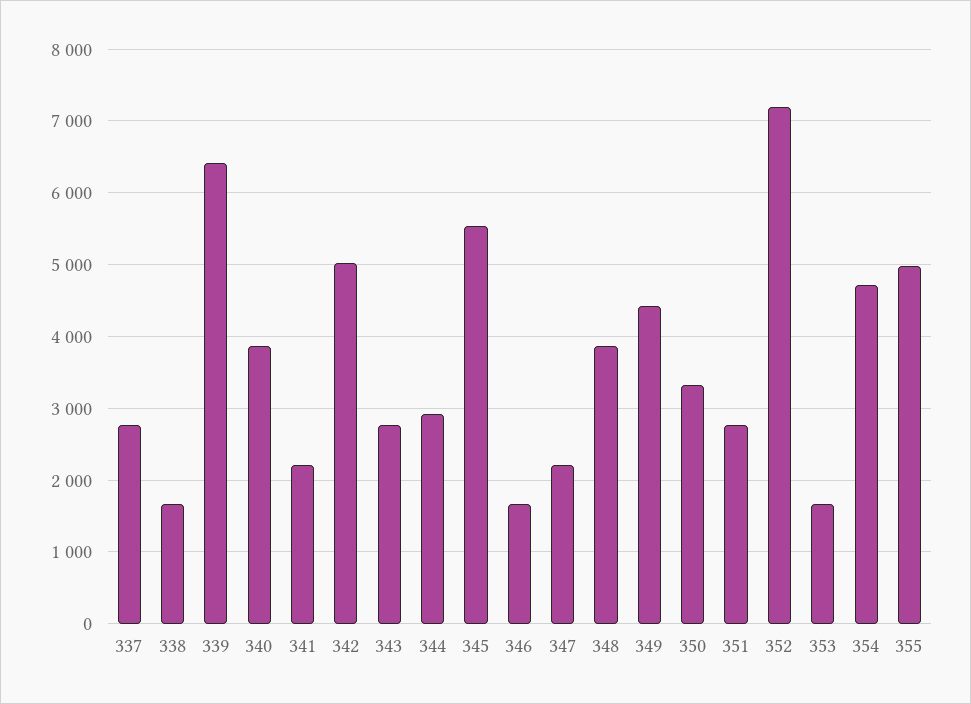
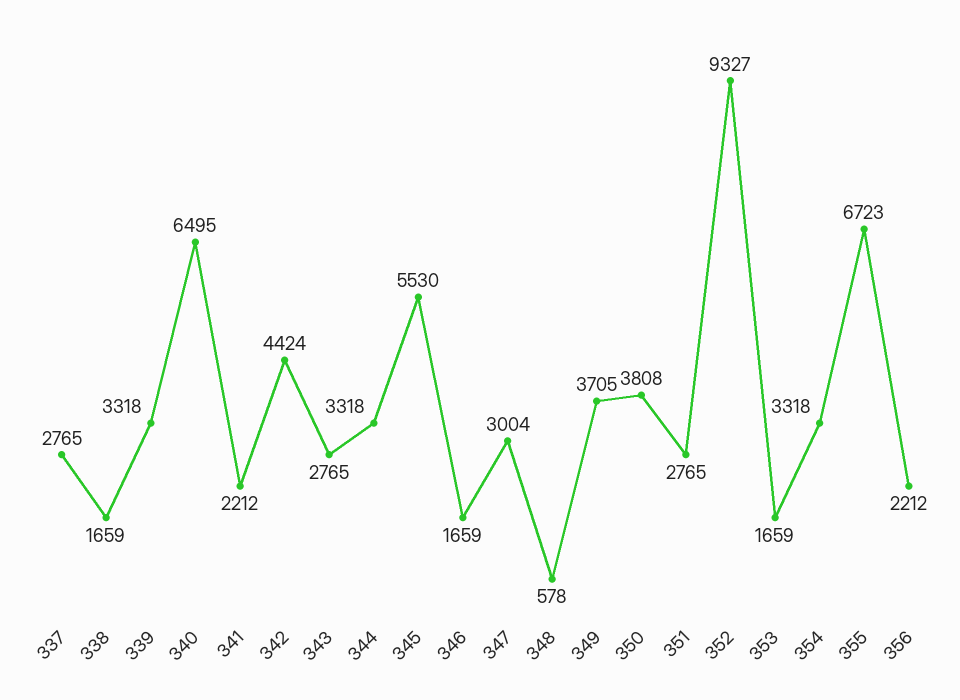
  {
    "337": 2765,
    "338": 1659,
-   "339": 6400,
+   "339": 3318,
-   "340": 3900,
+   "340": 6495,
    "341": 2212,
-   "342": 5000,
+   "342": 4424,
    "343": 2765,
-   "344": 2900,
+   "344": 3318,
    "345": 5530,
    "346": 1659,
-   "347": 2200,
+   "347": 3004,
-   "348": 3900,
+   "348": 578,
-   "349": 4400,
+   "349": 3705,
-   "350": 3300,
+   "350": 3808,
    "351": 2765,
-   "352": 7200,
+   "352": 9327,
    "353": 1659,
-   "354": 4700,
+   "354": 3318,
-   "355": 5000
+   "355": 6723,
+   "356": 2212
  }

